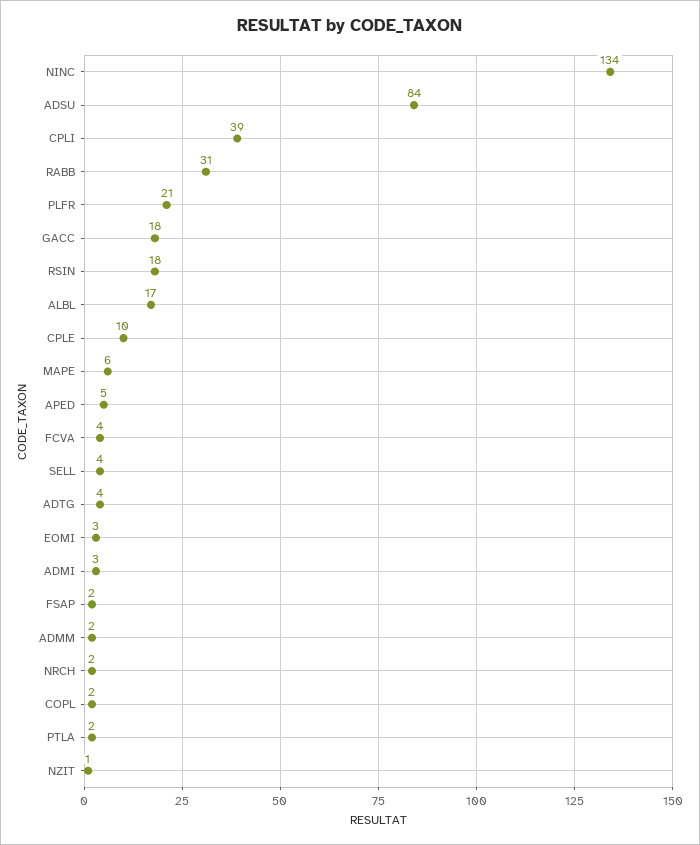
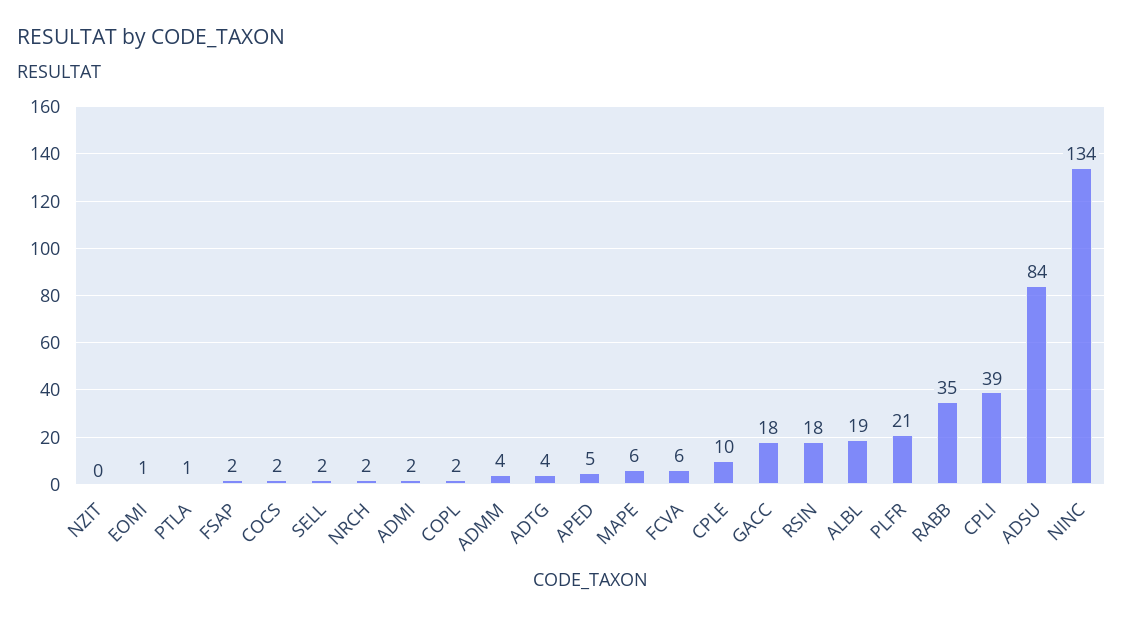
  {
    "NINC": 134,
    "ADSU": 84,
    "CPLI": 39,
-   "RABB": 31,
+   "RABB": 35,
    "PLFR": 21,
    "GACC": 18,
    "RSIN": 18,
-   "ALBL": 17,
+   "ALBL": 19,
    "CPLE": 10,
    "MAPE": 6,
    "APED": 5,
-   "FCVA": 4,
+   "FCVA": 6,
-   "SELL": 4,
+   "SELL": 2,
    "ADTG": 4,
-   "EOMI": 3,
+   "EOMI": 1,
-   "ADMI": 3,
+   "ADMI": 2,
    "FSAP": 2,
-   "ADMM": 2,
+   "ADMM": 4,
    "NRCH": 2,
    "COPL": 2,
-   "PTLA": 2,
+   "PTLA": 1,
-   "NZIT": 1
+   "NZIT": 0,
+   "COCS": 2
  }

